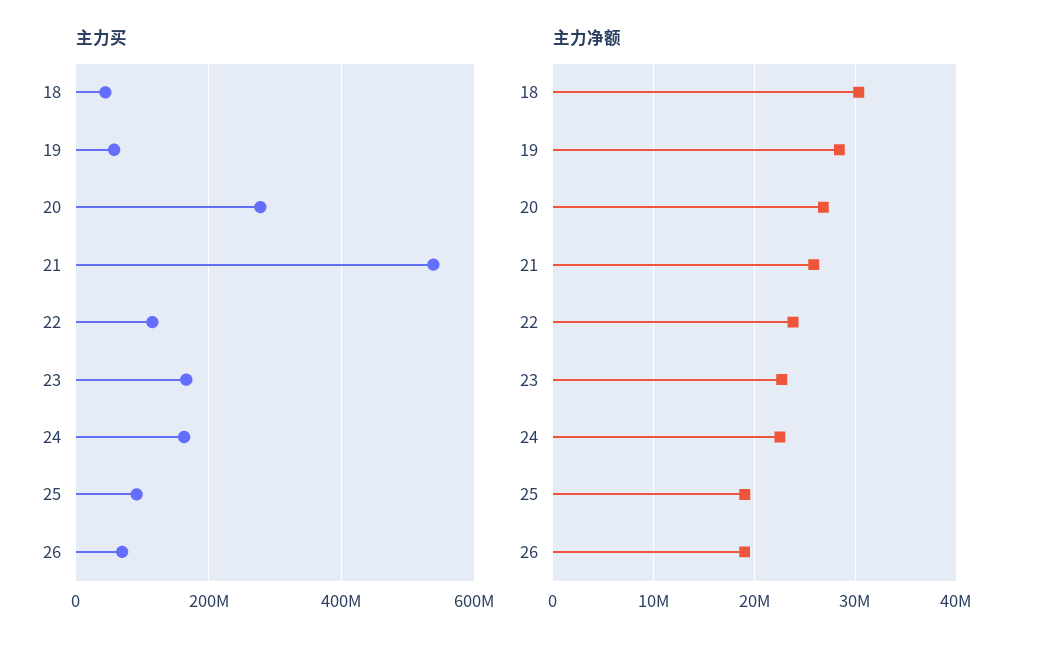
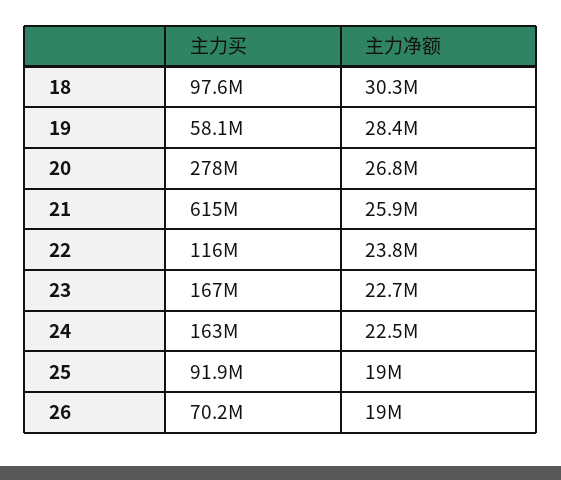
  {
    "主力买": {
-     "18": 40000000,
+     "18": 97600000,
      "19": 58100000,
      "20": 278000000,
-     "21": 540000000,
+     "21": 615000000,
      "22": 116000000,
      "23": 167000000,
      "24": 163000000,
      "25": 91900000,
      "26": 70200000
    },
    "主力净额": {
      "18": 30300000,
      "19": 28400000,
      "20": 26800000,
      "21": 25900000,
      "22": 23800000,
      "23": 22700000,
      "24": 22500000,
      "25": 19000000,
      "26": 19000000
    }
  }

